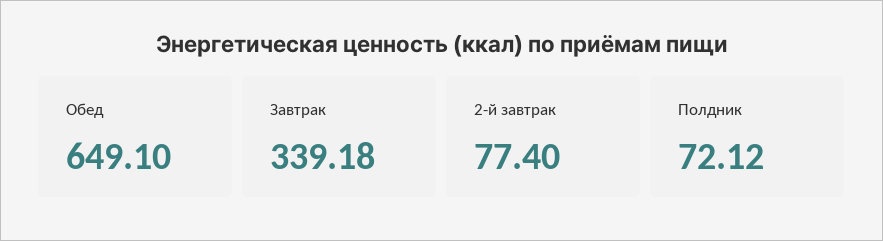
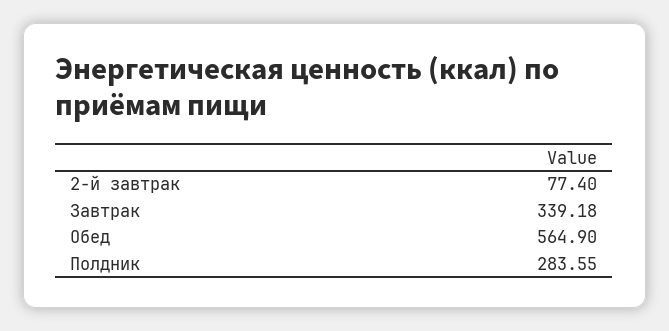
  {
-   "Обед": 649.1,
+   "Обед": 564.9,
    "Завтрак": 339.18,
    "2-й завтрак": 77.4,
-   "Полдник": 72.12
+   "Полдник": 283.55
  }

